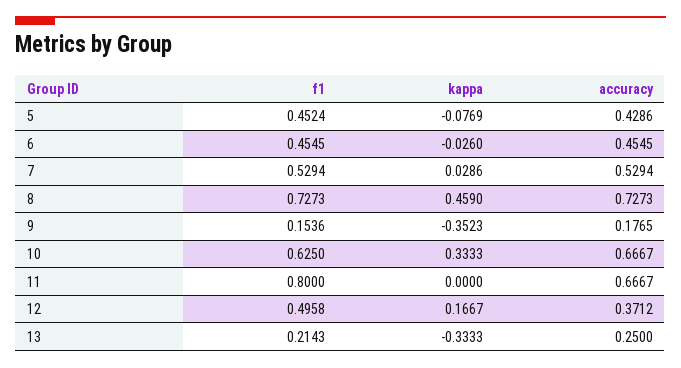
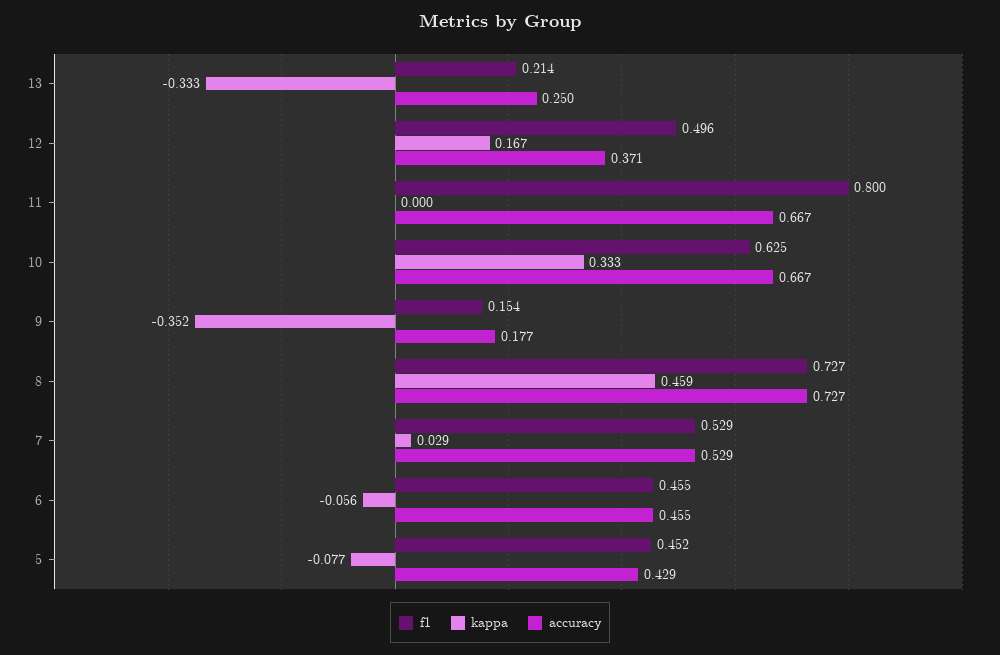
  {
    "f1": {
      "5": 0.4524,
      "6": 0.4545,
      "7": 0.5294,
      "8": 0.7273,
      "9": 0.1536,
      "10": 0.625,
      "11": 0.8,
      "12": 0.4958,
      "13": 0.2143
    },
    "kappa": {
      "5": -0.0769,
-     "6": -0.026,
+     "6": -0.056,
      "7": 0.0286,
      "8": 0.459,
      "9": -0.3523,
      "10": 0.3333,
      "11": 0,
      "12": 0.1667,
      "13": -0.3333
    },
    "accuracy": {
      "5": 0.4286,
      "6": 0.4545,
      "7": 0.5294,
      "8": 0.7273,
      "9": 0.1765,
      "10": 0.6667,
      "11": 0.6667,
      "12": 0.3712,
      "13": 0.25
    }
  }

